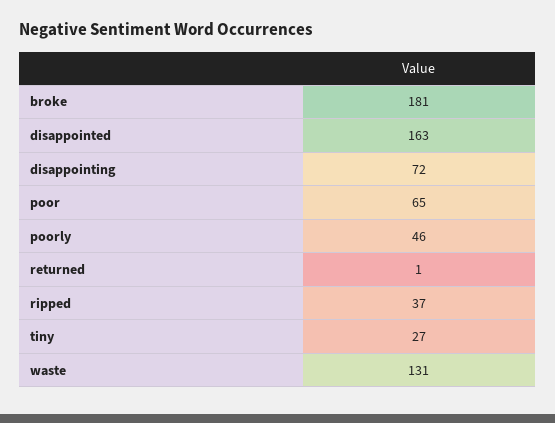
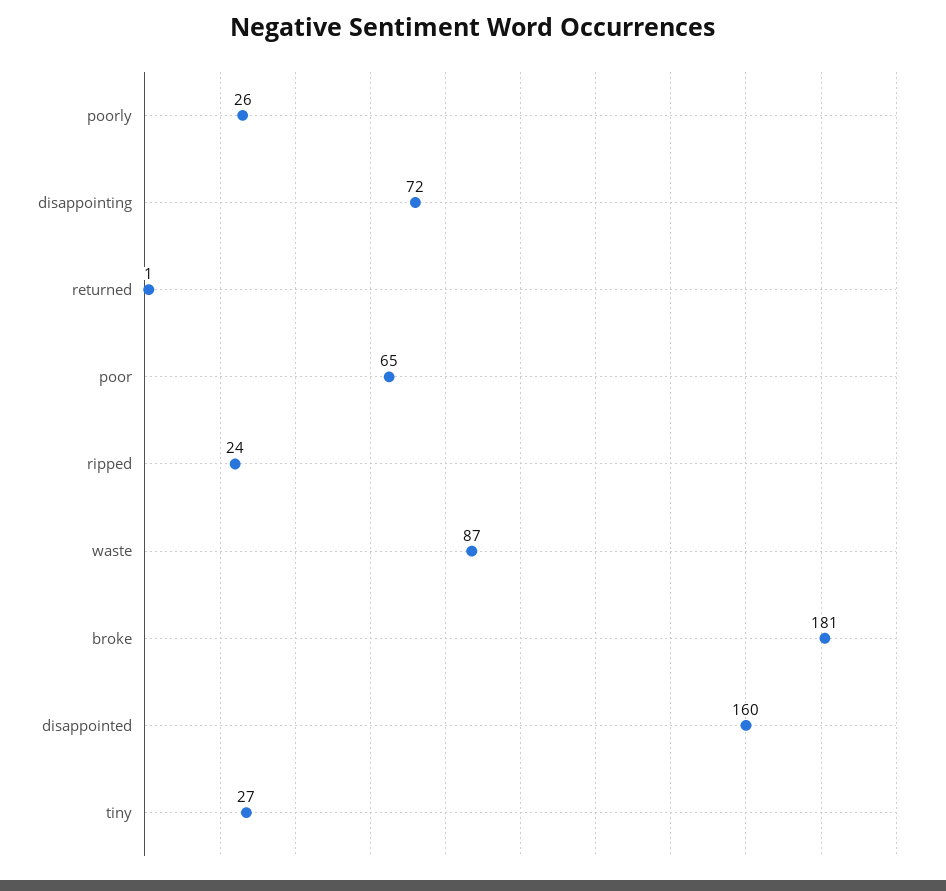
  {
    "broke": 181,
-   "disappointed": 163,
+   "disappointed": 160,
    "disappointing": 72,
    "poor": 65,
-   "poorly": 46,
+   "poorly": 26,
    "returned": 1,
-   "ripped": 37,
+   "ripped": 24,
    "tiny": 27,
-   "waste": 131
+   "waste": 87
  }

